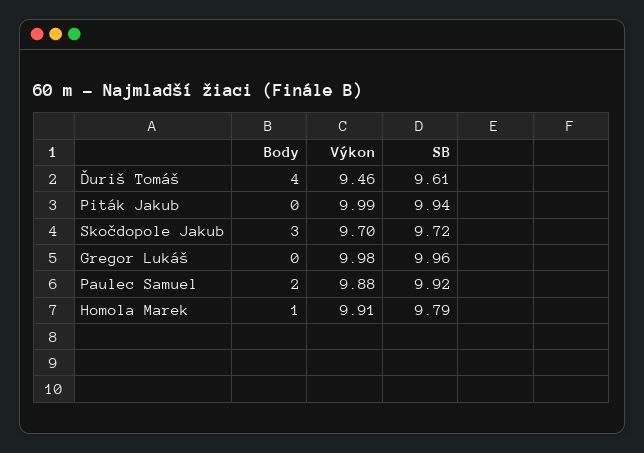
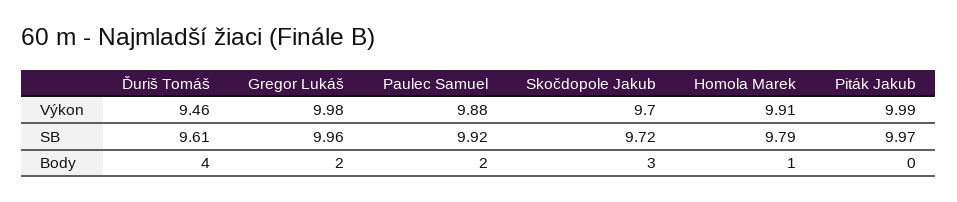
  {
    "Body": {
      "Ďuriš Tomáš": 4,
      "Piták Jakub": 0,
      "Skočdopole Jakub": 3,
-     "Gregor Lukáš": 0,
+     "Gregor Lukáš": 2,
      "Paulec Samuel": 2,
      "Homola Marek": 1
    },
    "Výkon": {
      "Ďuriš Tomáš": 9.46,
      "Piták Jakub": 9.99,
      "Skočdopole Jakub": 9.7,
      "Gregor Lukáš": 9.98,
      "Paulec Samuel": 9.88,
      "Homola Marek": 9.91
    },
    "SB": {
      "Ďuriš Tomáš": 9.61,
-     "Piták Jakub": 9.94,
+     "Piták Jakub": 9.97,
      "Skočdopole Jakub": 9.72,
      "Gregor Lukáš": 9.96,
      "Paulec Samuel": 9.92,
      "Homola Marek": 9.79
    }
  }

